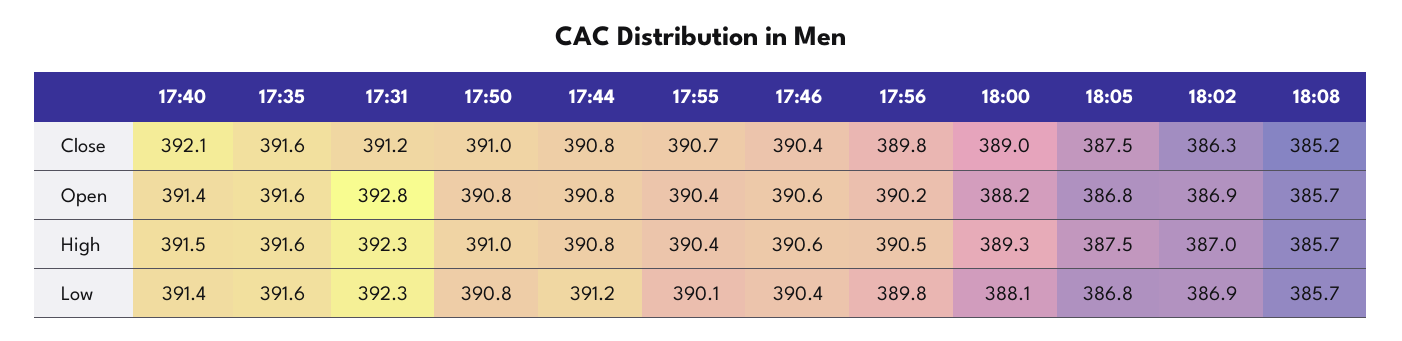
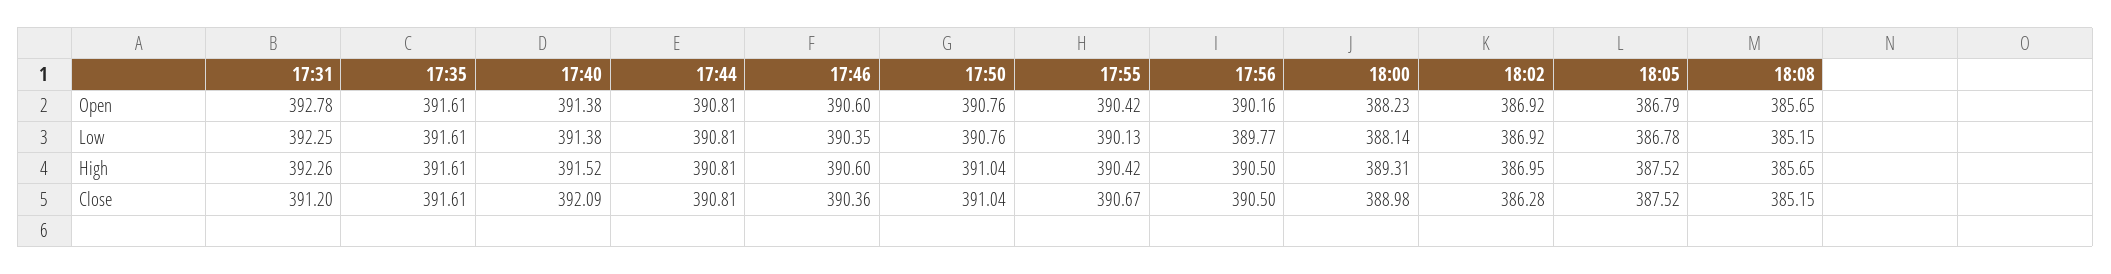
  {
    "17:40": {
      "Close": 392.09,
      "Open": 391.38,
      "High": 391.52,
      "Low": 391.38
    },
    "17:35": {
      "Close": 391.61,
      "Open": 391.61,
      "High": 391.61,
      "Low": 391.61
    },
    "17:31": {
      "Close": 391.2,
      "Open": 392.78,
      "High": 392.26,
      "Low": 392.25
    },
    "17:50": {
      "Close": 391.04,
      "Open": 390.76,
      "High": 391.04,
      "Low": 390.76
    },
    "17:44": {
      "Close": 390.81,
      "Open": 390.81,
      "High": 390.81,
-     "Low": 391.2
+     "Low": 390.81
    },
    "17:55": {
      "Close": 390.67,
      "Open": 390.42,
      "High": 390.42,
      "Low": 390.13
    },
    "17:46": {
      "Close": 390.36,
      "Open": 390.6,
      "High": 390.6,
      "Low": 390.35
    },
    "17:56": {
-     "Close": 389.8,
+     "Close": 390.5,
      "Open": 390.16,
      "High": 390.5,
      "Low": 389.77
    },
    "18:00": {
      "Close": 388.98,
      "Open": 388.23,
      "High": 389.31,
      "Low": 388.14
    },
    "18:05": {
      "Close": 387.52,
      "Open": 386.79,
      "High": 387.52,
      "Low": 386.78
    },
    "18:02": {
      "Close": 386.28,
      "Open": 386.92,
      "High": 386.95,
      "Low": 386.92
    },
    "18:08": {
      "Close": 385.15,
      "Open": 385.65,
      "High": 385.65,
-     "Low": 385.7
+     "Low": 385.15
    }
  }

